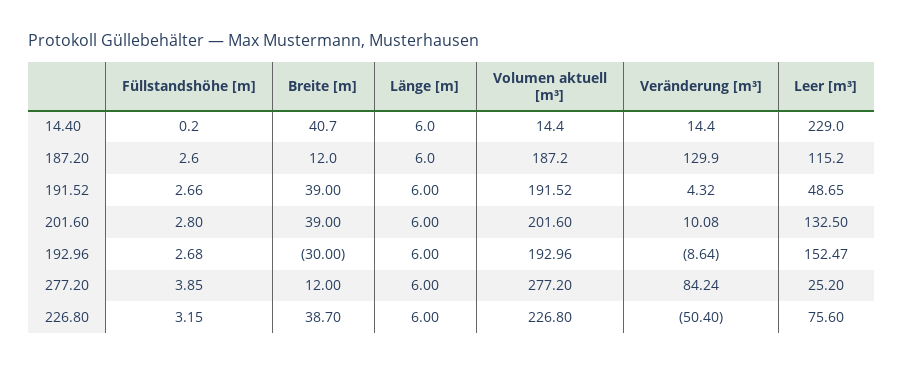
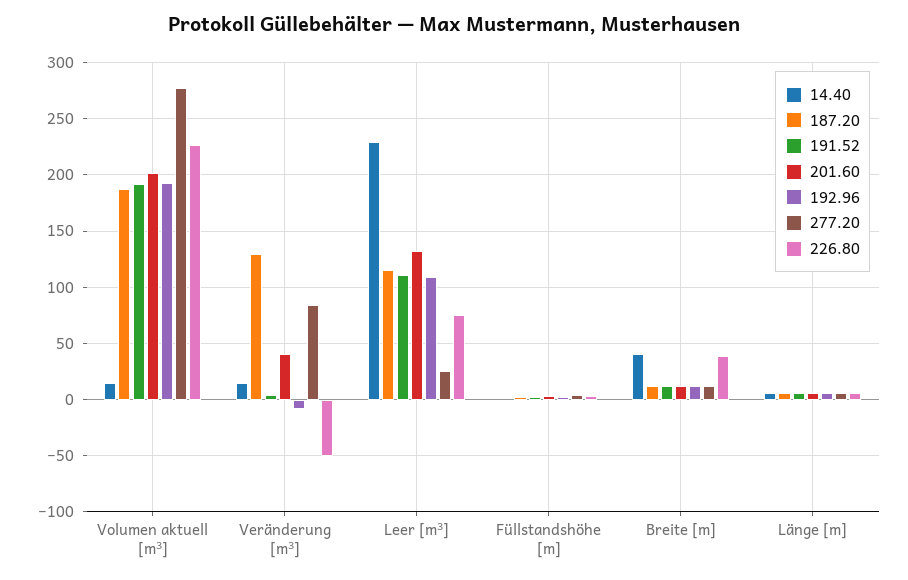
  {
    "14.40": {
      "Füllstandshöhe [m]": 0.2,
      "Breite [m]": 40.7,
      "Länge [m]": 6,
      "Volumen aktuell [m³]": 14.4,
      "Veränderung [m³]": 14.4,
      "Leer [m³]": 229
    },
    "187.20": {
      "Füllstandshöhe [m]": 2.6,
      "Breite [m]": 12,
      "Länge [m]": 6,
      "Volumen aktuell [m³]": 187.2,
      "Veränderung [m³]": 129.9,
      "Leer [m³]": 115.2
    },
    "191.52": {
      "Füllstandshöhe [m]": 2.66,
-     "Breite [m]": 39,
+     "Breite [m]": 10,
      "Länge [m]": 6,
      "Volumen aktuell [m³]": 191.52,
      "Veränderung [m³]": 4.32,
-     "Leer [m³]": 48.65
+     "Leer [m³]": 110
    },
    "201.60": {
      "Füllstandshöhe [m]": 2.8,
-     "Breite [m]": 39,
+     "Breite [m]": 10,
      "Länge [m]": 6,
      "Volumen aktuell [m³]": 201.6,
-     "Veränderung [m³]": 10.08,
+     "Veränderung [m³]": 40,
      "Leer [m³]": 132.5
    },
    "192.96": {
      "Füllstandshöhe [m]": 2.68,
-     "Breite [m]": -30,
+     "Breite [m]": 10,
      "Länge [m]": 6,
      "Volumen aktuell [m³]": 192.96,
      "Veränderung [m³]": -8.64,
-     "Leer [m³]": 152.47
+     "Leer [m³]": 110
    },
    "277.20": {
      "Füllstandshöhe [m]": 3.85,
      "Breite [m]": 12,
      "Länge [m]": 6,
      "Volumen aktuell [m³]": 277.2,
      "Veränderung [m³]": 84.24,
      "Leer [m³]": 25.2
    },
    "226.80": {
      "Füllstandshöhe [m]": 3.15,
      "Breite [m]": 38.7,
      "Länge [m]": 6,
      "Volumen aktuell [m³]": 226.8,
      "Veränderung [m³]": -50.4,
      "Leer [m³]": 75.6
    }
  }

